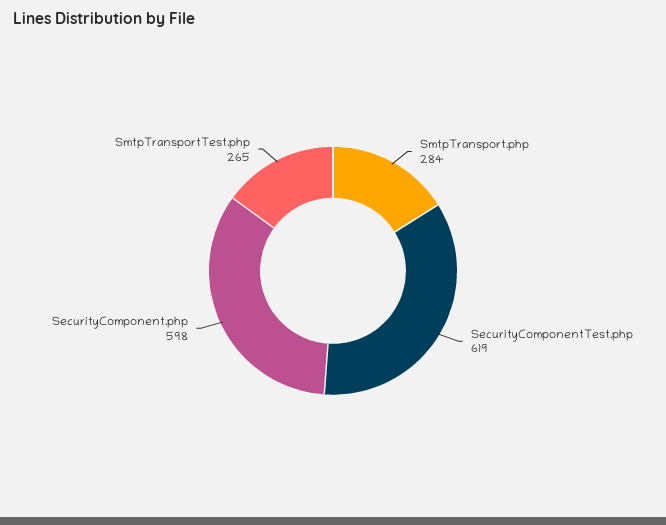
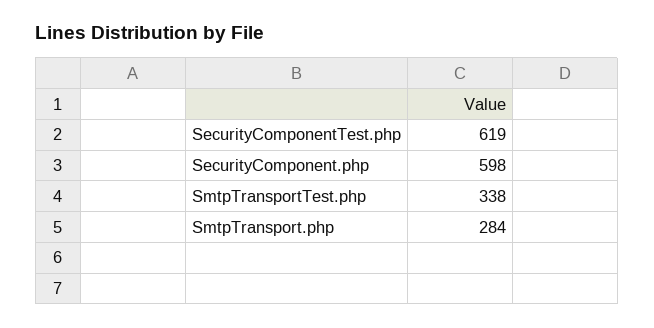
  {
    "SmtpTransport.php": 284,
    "SecurityComponentTest.php": 619,
    "SecurityComponent.php": 598,
-   "SmtpTransportTest.php": 265
+   "SmtpTransportTest.php": 338
  }

